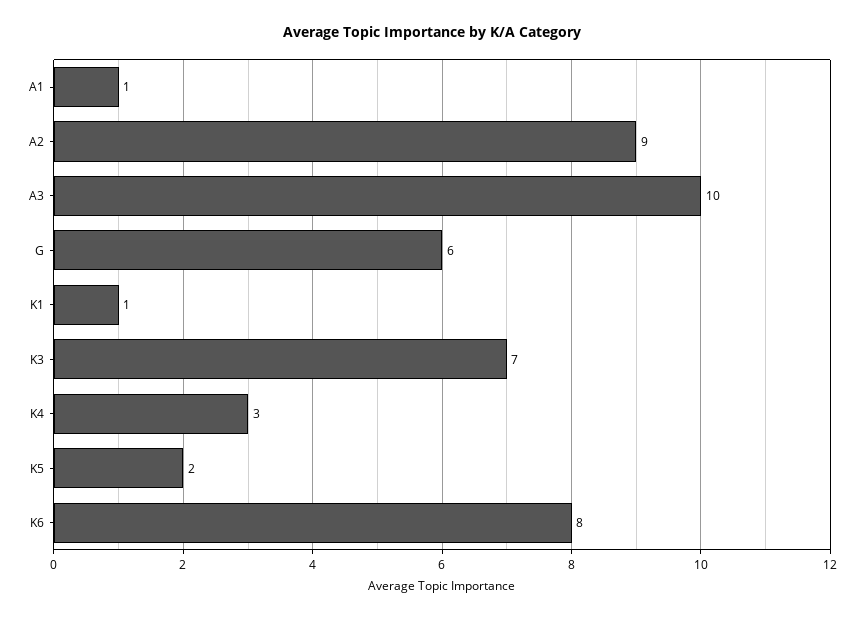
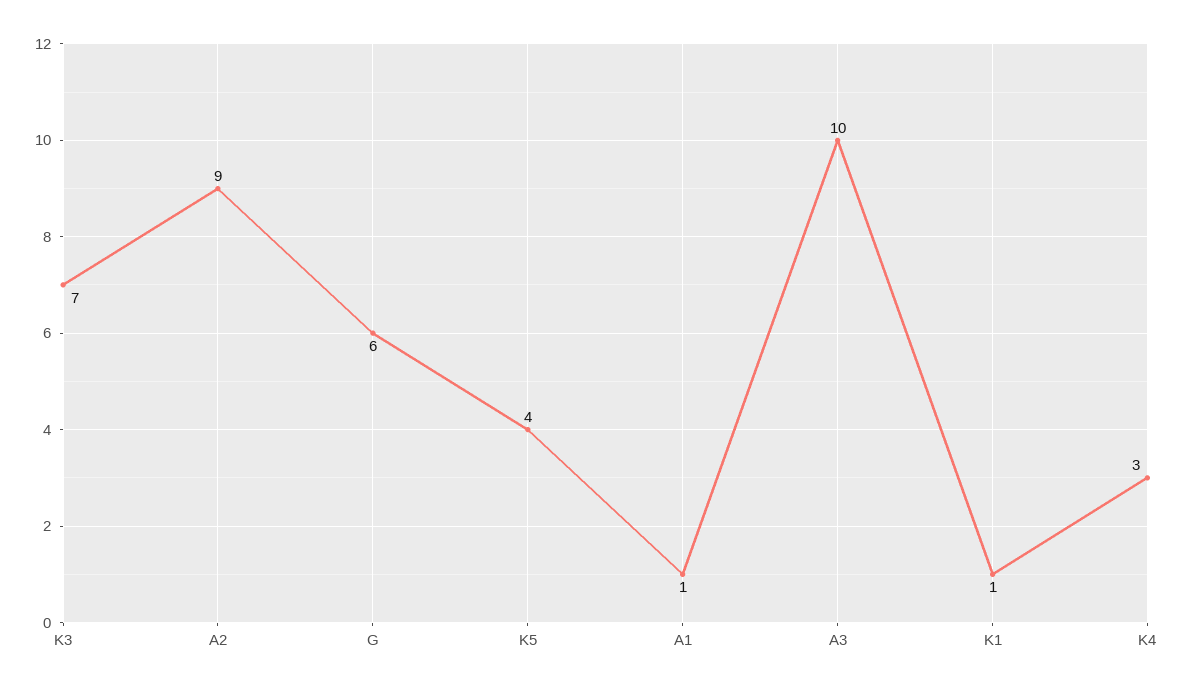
  {
    "A1": 1,
    "A2": 9,
    "A3": 10,
    "G": 6,
    "K1": 1,
    "K3": 7,
    "K4": 3,
-   "K5": 2,
+   "K5": 4
-   "K6": 8
  }

